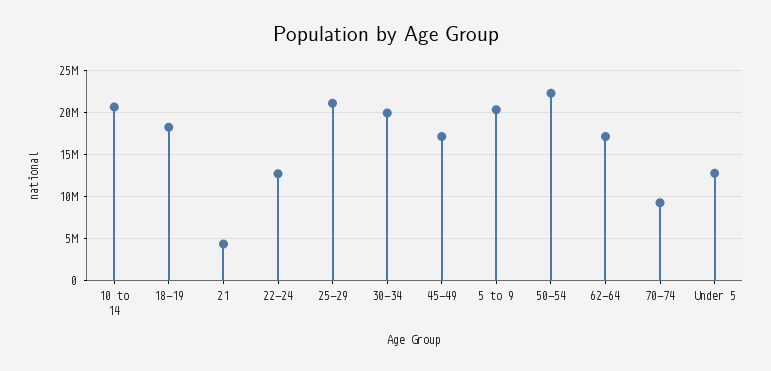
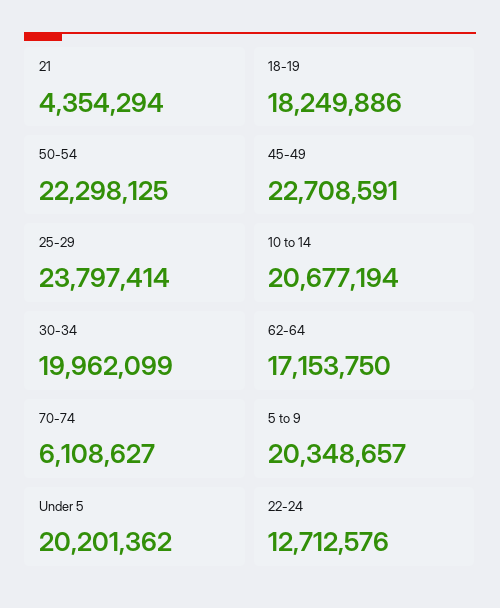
  {
    "10 to 14": 20677194,
    "18-19": 18249886,
    "21": 4354294,
    "22-24": 12712576,
-   "25-29": 21000000,
+   "25-29": 23797414,
    "30-34": 19962099,
-   "45-49": 17000000,
+   "45-49": 22708591,
    "5 to 9": 20348657,
    "50-54": 22298125,
    "62-64": 17153750,
-   "70-74": 9000000,
+   "70-74": 6108627,
-   "Under 5": 13000000
+   "Under 5": 20201362
  }

